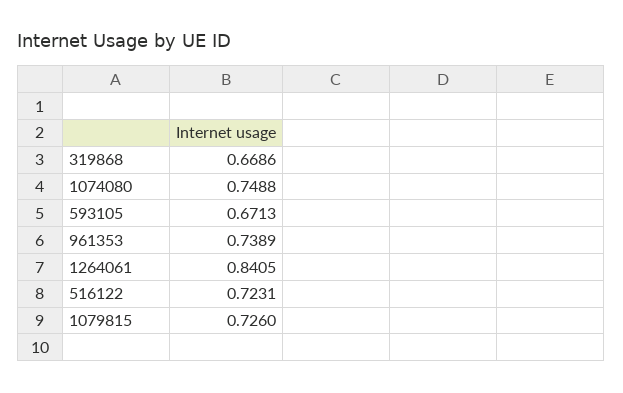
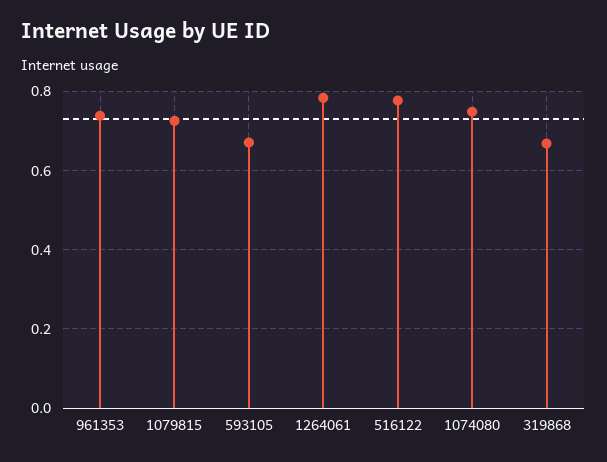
  {
    "319868": 0.6686,
    "1074080": 0.7488,
    "593105": 0.6713,
    "961353": 0.7389,
-   "1264061": 0.8405,
+   "1264061": 0.78,
-   "516122": 0.7231,
+   "516122": 0.78,
    "1079815": 0.726
  }

